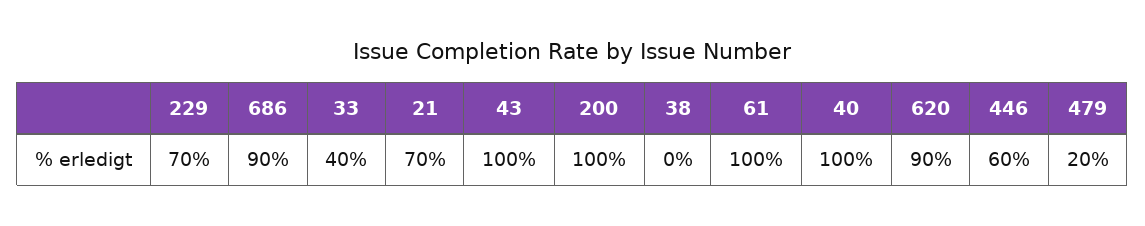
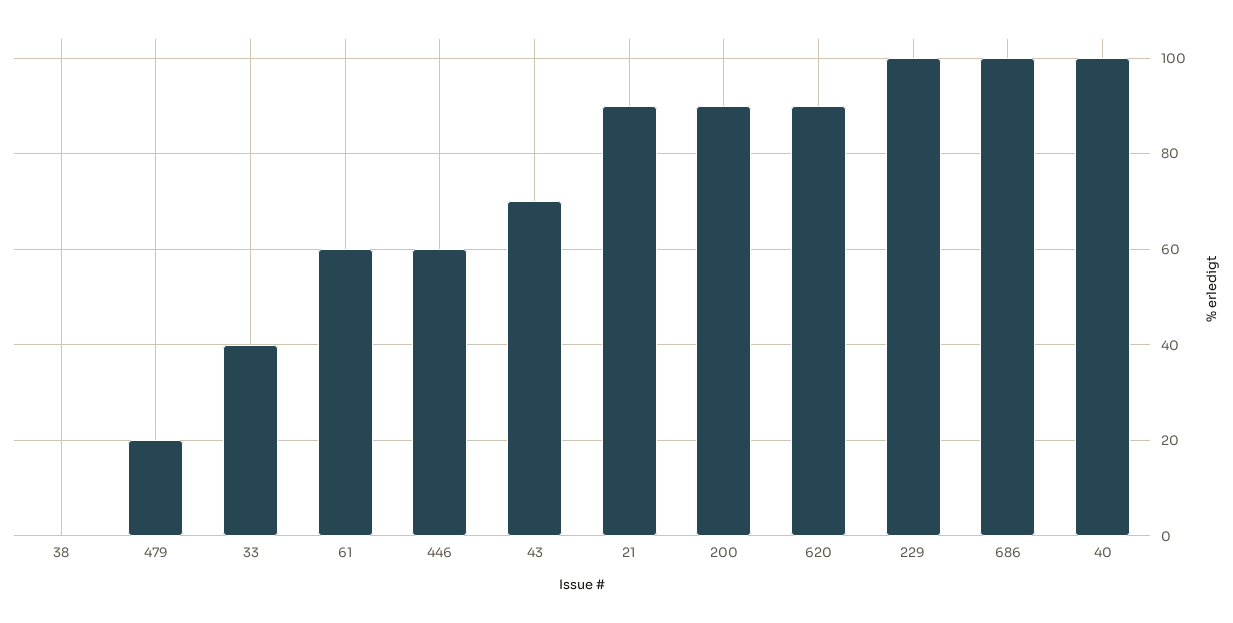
  {
-   "229": 70,
+   "229": 100,
-   "686": 90,
+   "686": 100,
    "33": 40,
-   "21": 70,
+   "21": 90,
-   "43": 100,
+   "43": 70,
-   "200": 100,
+   "200": 90,
    "38": 0,
-   "61": 100,
+   "61": 60,
    "40": 100,
    "620": 90,
    "446": 60,
    "479": 20
  }

